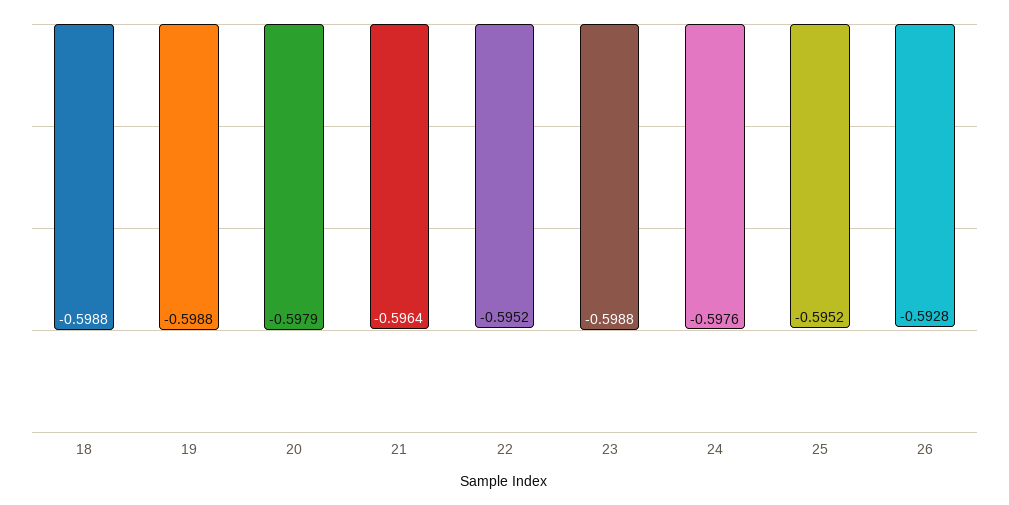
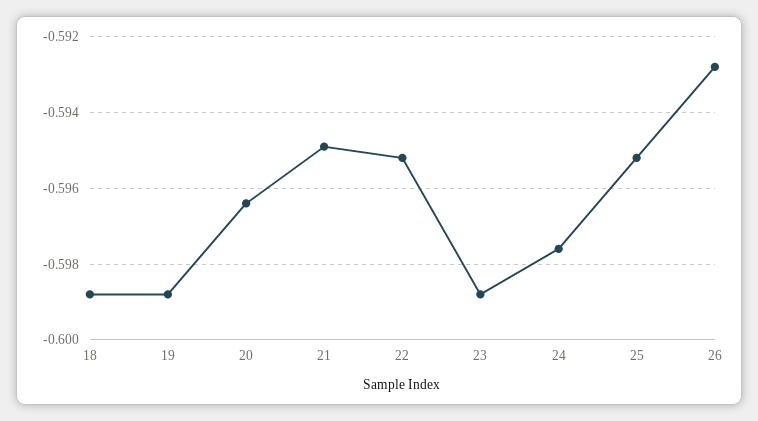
  {
    "18": -0.5988,
    "19": -0.5988,
-   "20": -0.5979,
+   "20": -0.5965,
-   "21": -0.5964,
+   "21": -0.595,
    "22": -0.5952,
    "23": -0.5988,
    "24": -0.5976,
    "25": -0.5952,
    "26": -0.5928
  }

